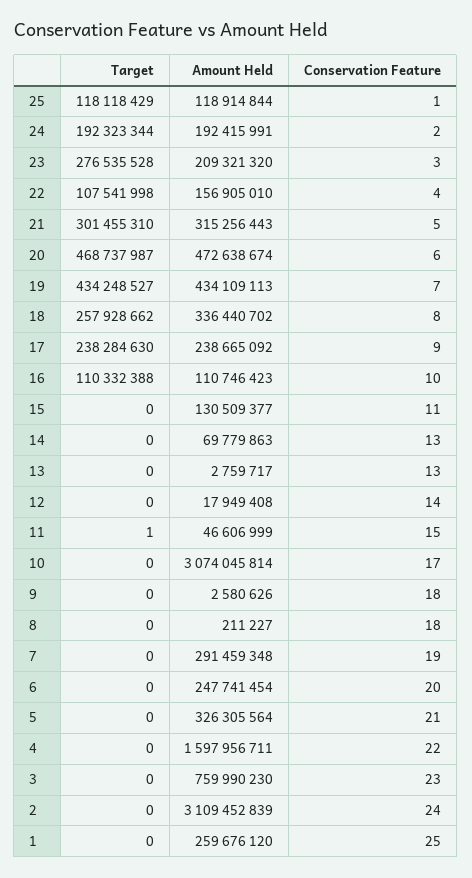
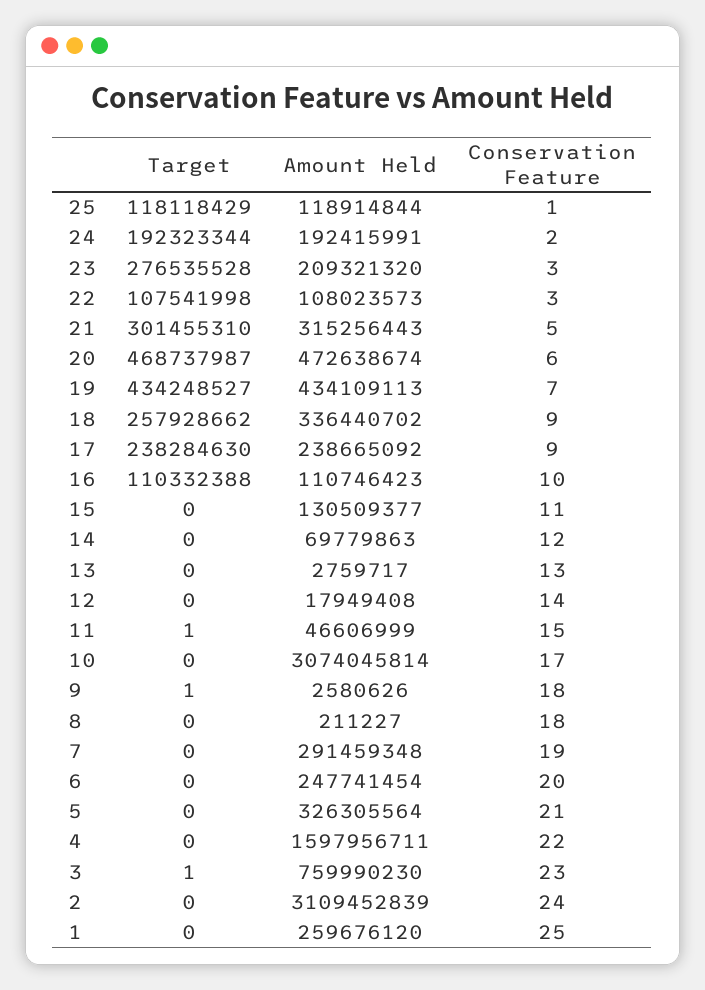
  {
    "Target": {
      "25": 118118429,
      "24": 192323344,
      "23": 276535528,
      "22": 107541998,
      "21": 301455310,
      "20": 468737987,
      "19": 434248527,
      "18": 257928662,
      "17": 238284630,
      "16": 110332388,
      "15": 0,
      "14": 0,
      "13": 0,
      "12": 0,
      "11": 1,
      "10": 0,
-     "9": 0,
+     "9": 1,
      "8": 0,
      "7": 0,
      "6": 0,
      "5": 0,
      "4": 0,
-     "3": 0,
+     "3": 1,
      "2": 0,
      "1": 0
    },
    "Amount Held": {
      "25": 118914844,
      "24": 192415991,
      "23": 209321320,
-     "22": 156905010,
+     "22": 108023573,
      "21": 315256443,
      "20": 472638674,
      "19": 434109113,
      "18": 336440702,
      "17": 238665092,
      "16": 110746423,
      "15": 130509377,
      "14": 69779863,
      "13": 2759717,
      "12": 17949408,
      "11": 46606999,
      "10": 3074045814,
      "9": 2580626,
      "8": 211227,
      "7": 291459348,
      "6": 247741454,
      "5": 326305564,
      "4": 1597956711,
      "3": 759990230,
      "2": 3109452839,
      "1": 259676120
    },
    "Conservation Feature": {
      "25": 1,
      "24": 2,
      "23": 3,
-     "22": 4,
+     "22": 3,
      "21": 5,
      "20": 6,
      "19": 7,
-     "18": 8,
+     "18": 9,
      "17": 9,
      "16": 10,
      "15": 11,
-     "14": 13,
+     "14": 12,
      "13": 13,
      "12": 14,
      "11": 15,
      "10": 17,
      "9": 18,
      "8": 18,
      "7": 19,
      "6": 20,
      "5": 21,
      "4": 22,
      "3": 23,
      "2": 24,
      "1": 25
    }
  }

